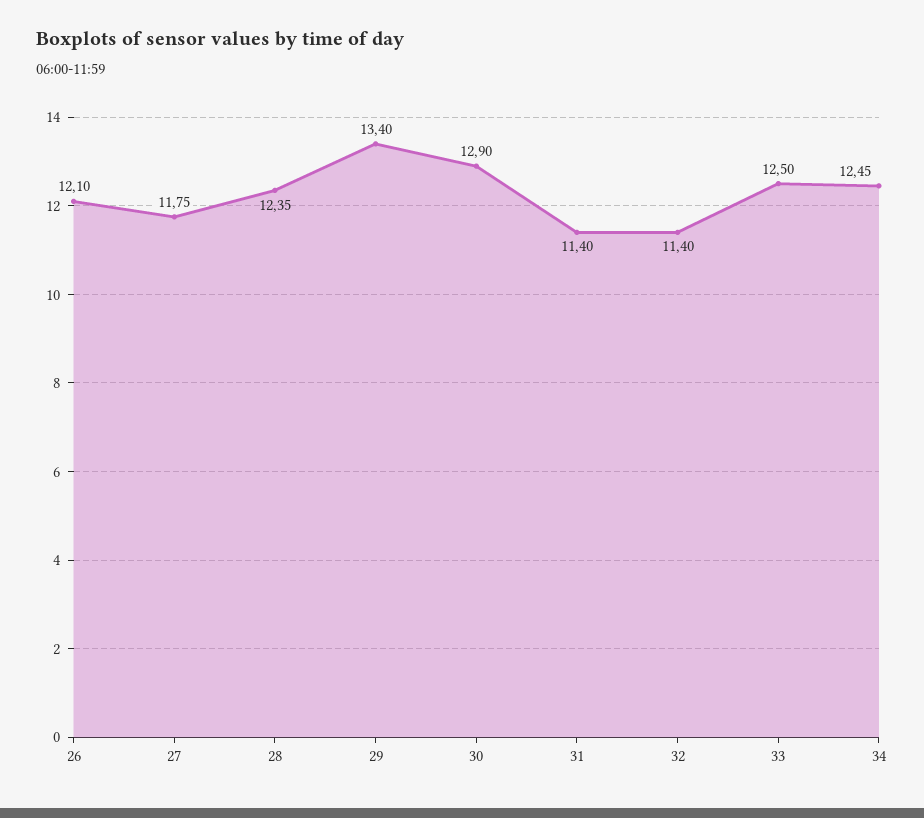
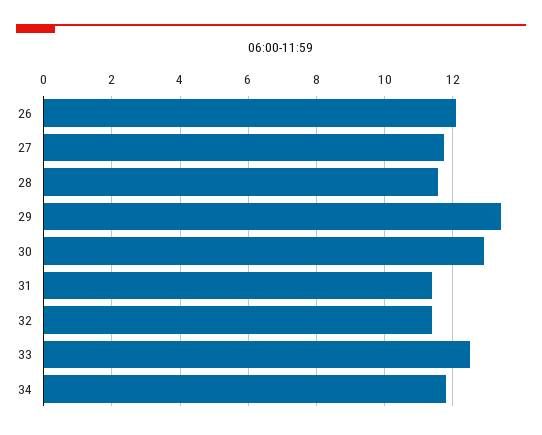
  {
    "26": 12.1,
    "27": 11.75,
-   "28": 12.35,
+   "28": 11.6,
    "29": 13.4,
    "30": 12.9,
    "31": 11.4,
    "32": 11.4,
    "33": 12.5,
-   "34": 12.45
+   "34": 11.8
  }

